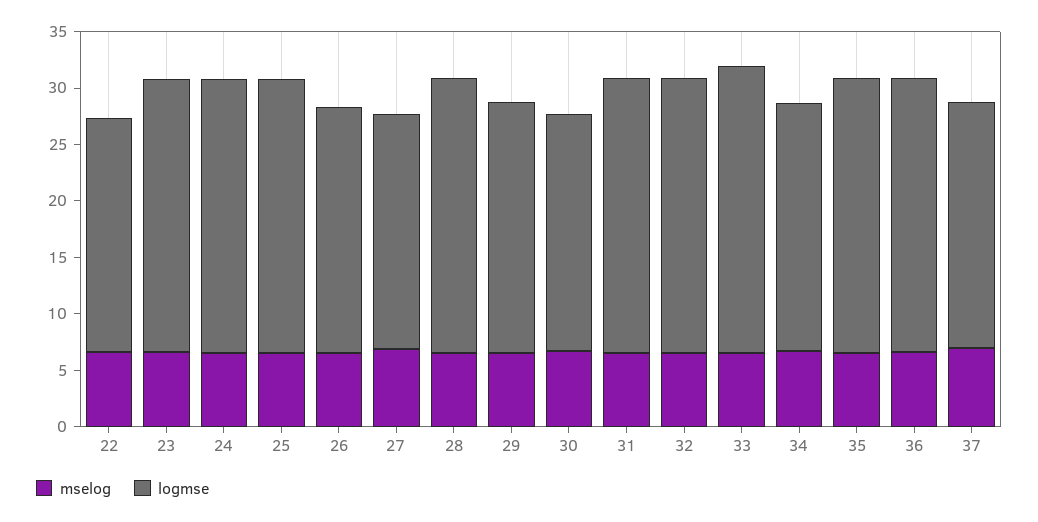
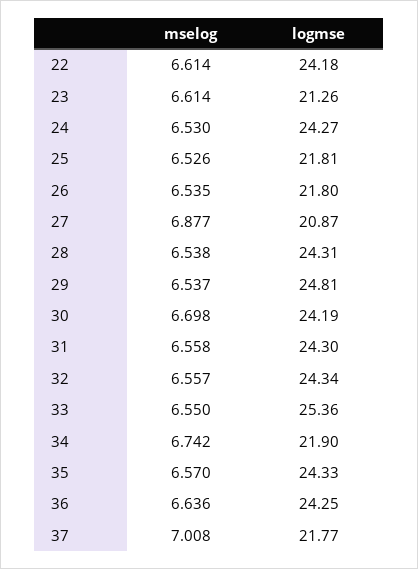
  {
    "mselog": {
      "22": 6.614,
      "23": 6.614,
      "24": 6.53,
      "25": 6.526,
      "26": 6.535,
      "27": 6.877,
      "28": 6.538,
      "29": 6.537,
      "30": 6.698,
      "31": 6.558,
      "32": 6.557,
      "33": 6.55,
      "34": 6.742,
      "35": 6.57,
      "36": 6.636,
      "37": 7.008
    },
    "logmse": {
-     "22": 21,
+     "22": 24.18,
-     "23": 24,
+     "23": 21.26,
      "24": 24.27,
-     "25": 24,
+     "25": 21.81,
      "26": 21.8,
      "27": 20.87,
      "28": 24.31,
-     "29": 22,
+     "29": 24.81,
-     "30": 21,
+     "30": 24.19,
      "31": 24.3,
      "32": 24.34,
      "33": 25.36,
      "34": 21.9,
      "35": 24.33,
      "36": 24.25,
      "37": 21.77
    }
  }

